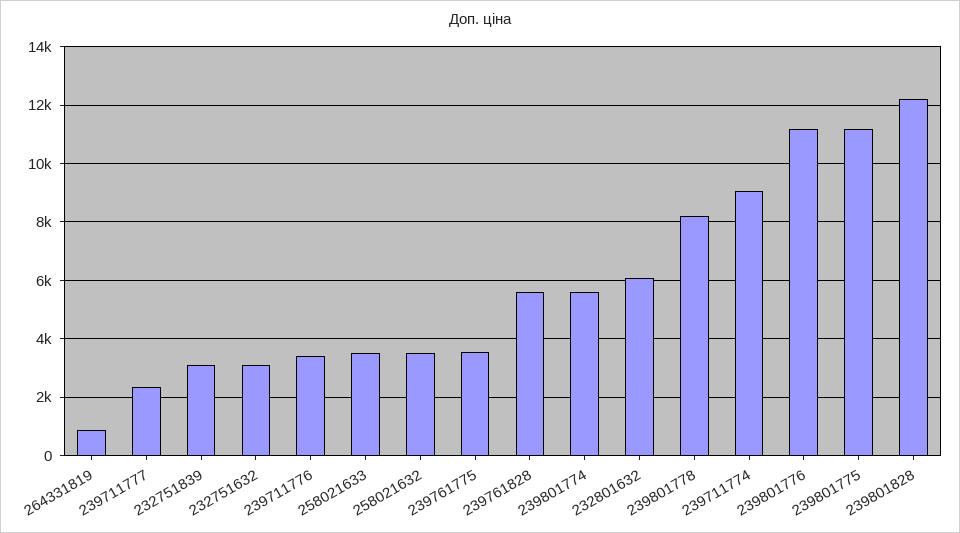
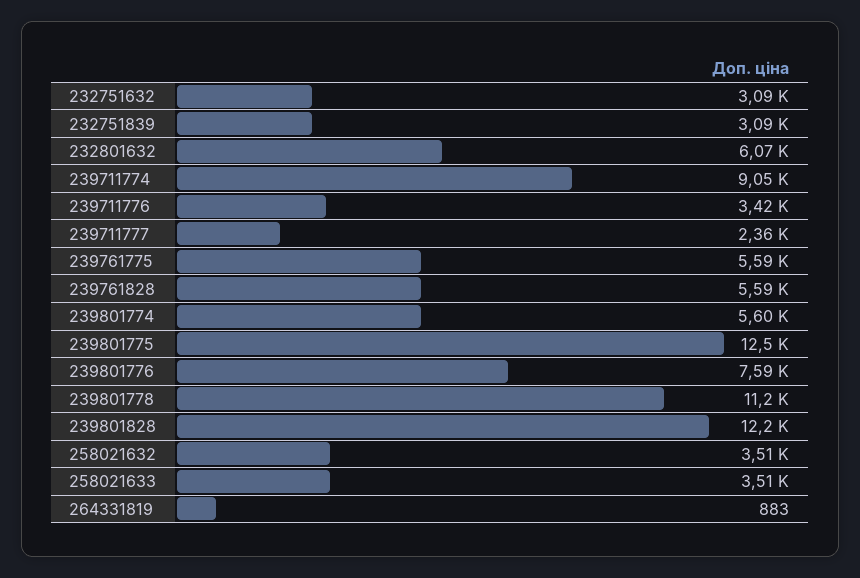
  {
    "264331819": 883,
    "239711777": 2360,
    "232751839": 3090,
    "232751632": 3090,
    "239711776": 3420,
    "258021633": 3510,
    "258021632": 3510,
-   "239761775": 3500,
+   "239761775": 5590,
    "239761828": 5590,
    "239801774": 5600,
    "232801632": 6070,
-   "239801778": 8250,
+   "239801778": 11200,
    "239711774": 9050,
-   "239801776": 11250,
+   "239801776": 7590,
-   "239801775": 11250,
+   "239801775": 12500,
    "239801828": 12200
  }

